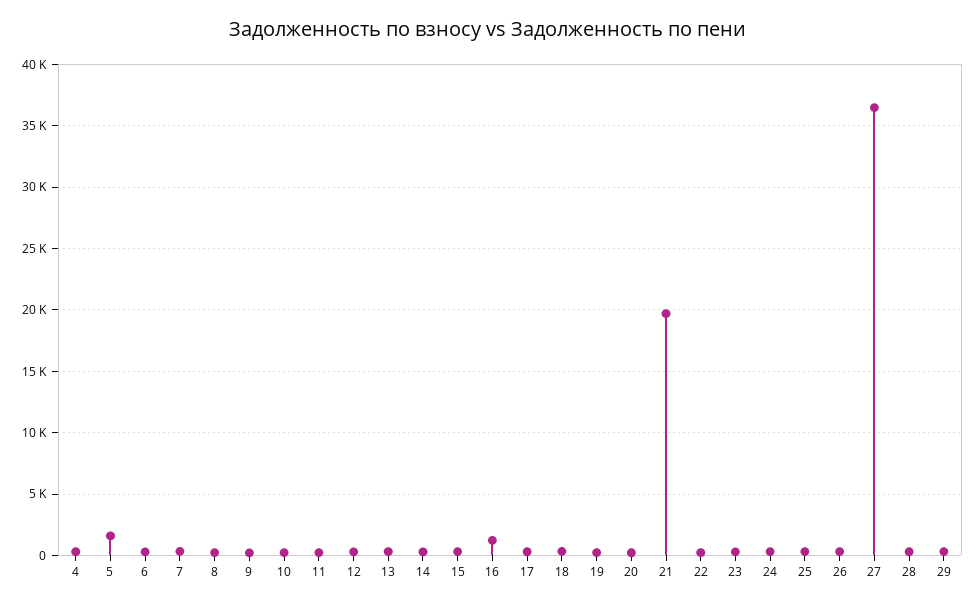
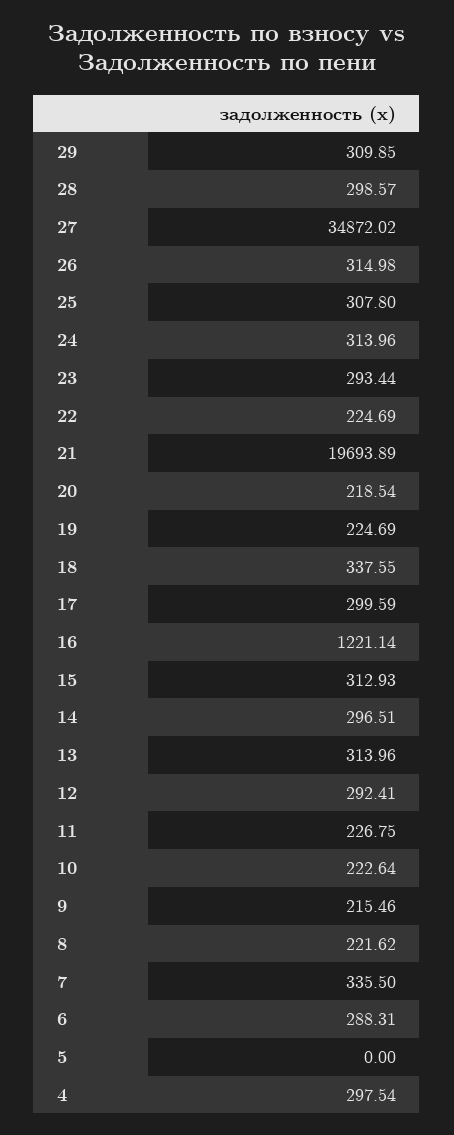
  {
    "4": 297.54,
-   "5": 1500,
+   "5": 0,
    "6": 288.31,
    "7": 335.5,
    "8": 221.62,
    "9": 215.46,
    "10": 222.64,
    "11": 226.75,
    "12": 292.41,
    "13": 313.96,
    "14": 296.51,
    "15": 312.93,
    "16": 1221.14,
    "17": 299.59,
    "18": 337.55,
    "19": 224.69,
    "20": 218.54,
    "21": 19693.89,
    "22": 224.69,
    "23": 293.44,
    "24": 313.96,
    "25": 307.8,
    "26": 314.98,
-   "27": 36500,
+   "27": 34872.02,
    "28": 298.57,
    "29": 309.85
  }

